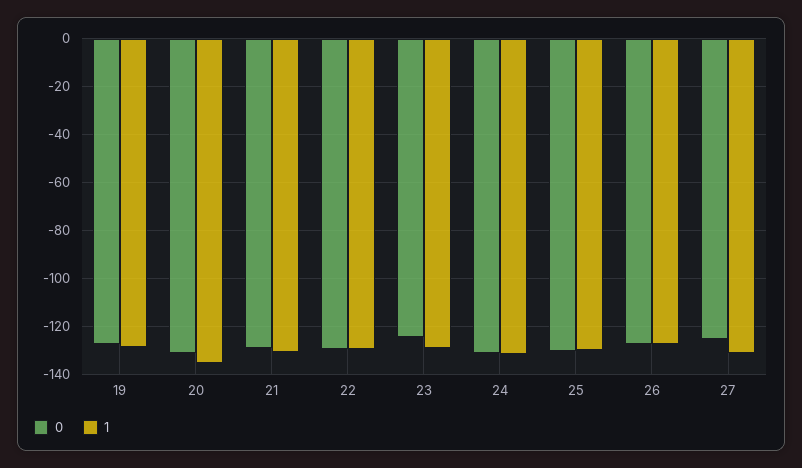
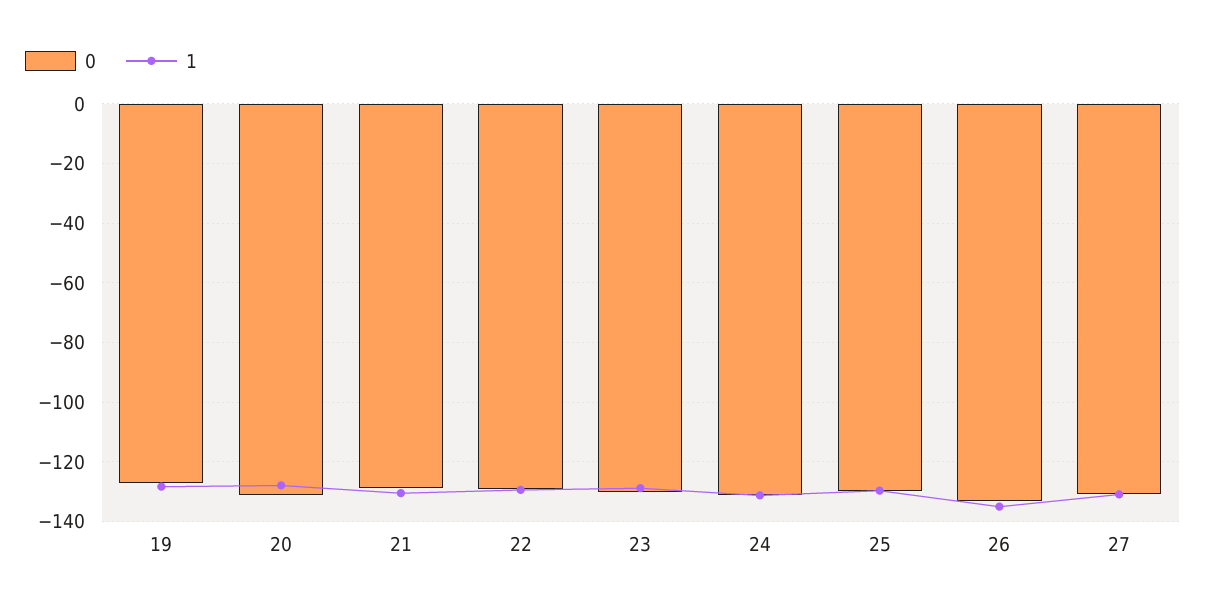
  {
    "0": {
      "19": -127.5,
      "20": -130,
      "21": -127.5,
      "22": -130,
-     "23": -125,
+     "23": -130,
      "24": -130,
      "25": -130,
-     "26": -127.5,
+     "26": -132.5,
-     "27": -125
+     "27": -130
    },
    "1": {
      "19": -127.5,
-     "20": -135,
+     "20": -127.5,
      "21": -130,
      "22": -130,
      "23": -130,
      "24": -130,
      "25": -130,
-     "26": -127.5,
+     "26": -135,
      "27": -130
    }
  }

